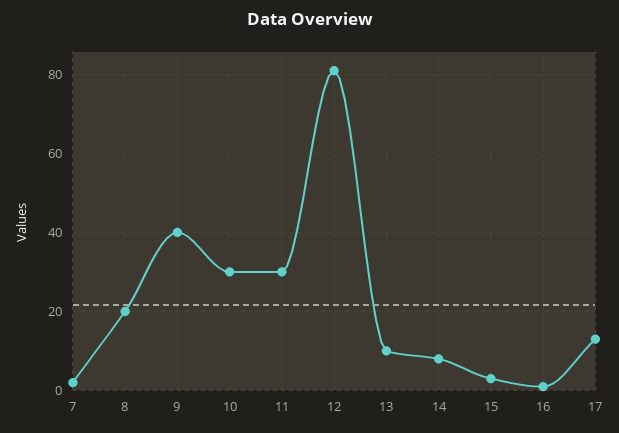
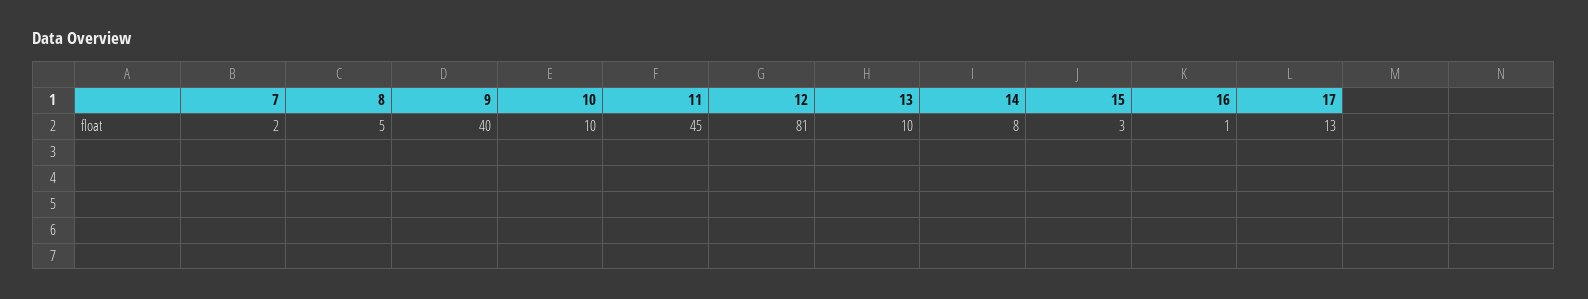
  {
    "7": 2,
-   "8": 20,
+   "8": 5,
    "9": 40,
-   "10": 30,
+   "10": 10,
-   "11": 30,
+   "11": 45,
    "12": 81,
    "13": 10,
    "14": 8,
    "15": 3,
    "16": 1,
    "17": 13
  }

